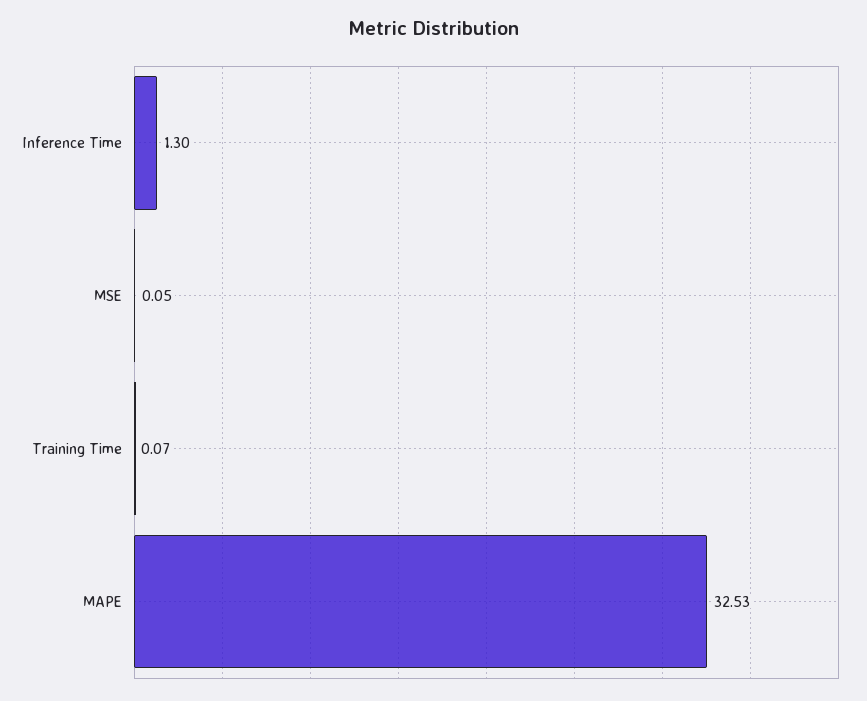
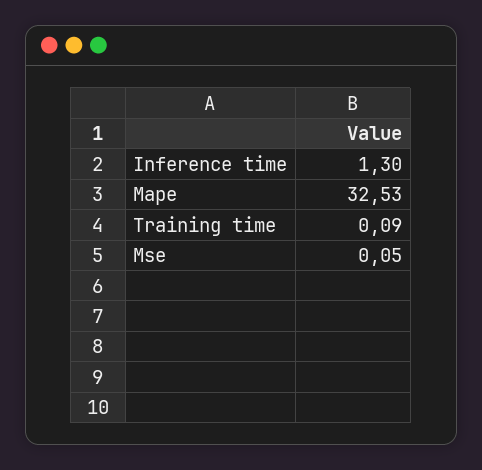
  {
    "Inference Time": 1.3,
    "MSE": 0.05,
-   "Training Time": 0.07,
+   "Training Time": 0.09,
    "MAPE": 32.53
  }

